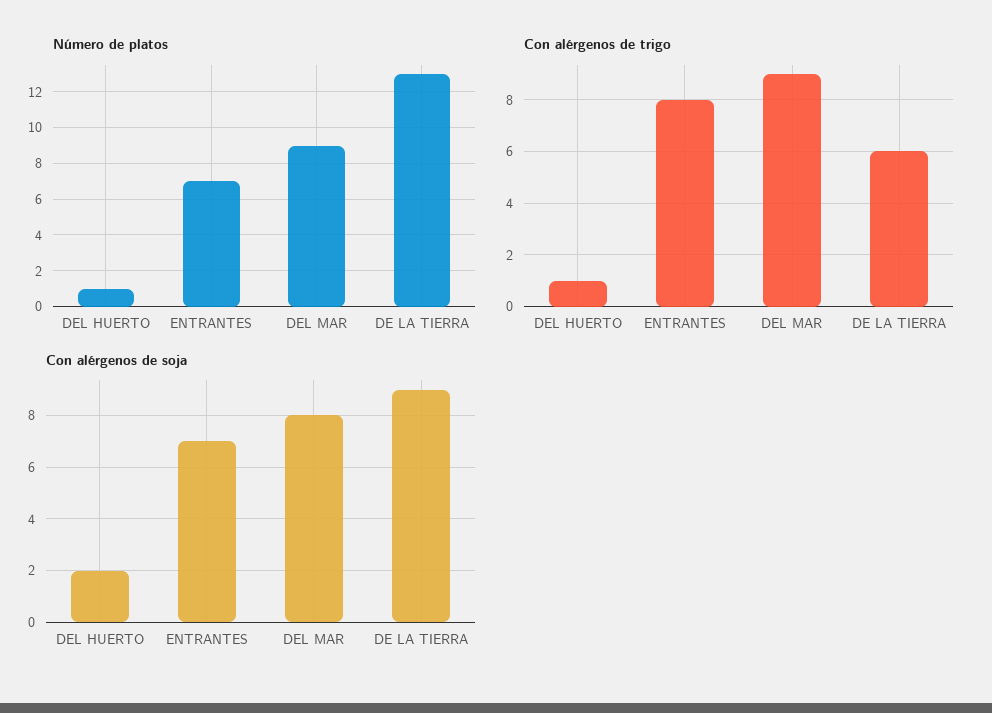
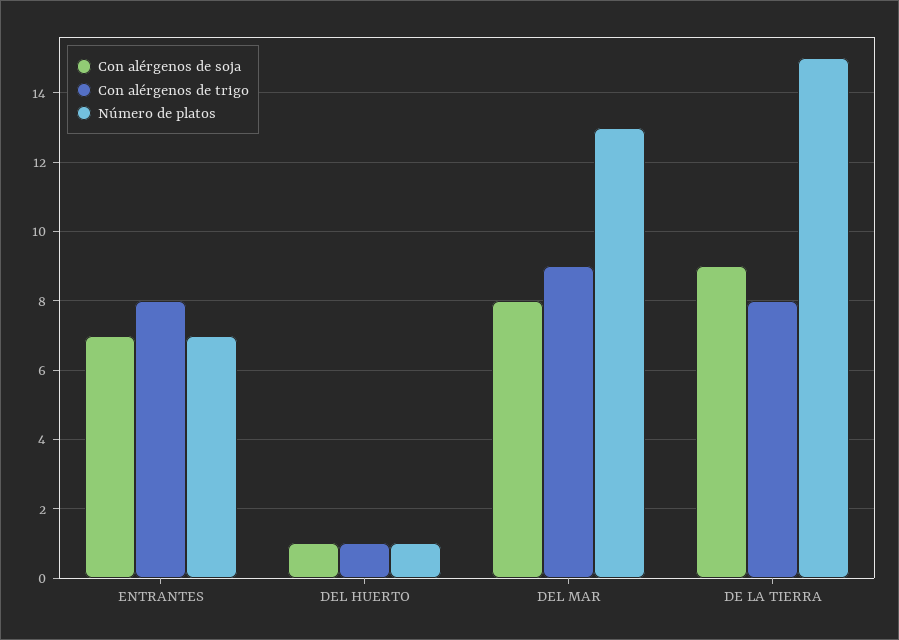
  {
    "Número de platos": {
      "DEL HUERTO": 1,
      "ENTRANTES": 7,
-     "DEL MAR": 9,
+     "DEL MAR": 13,
-     "DE LA TIERRA": 13
+     "DE LA TIERRA": 15
    },
    "Con alérgenos de trigo": {
      "DEL HUERTO": 1,
      "ENTRANTES": 8,
      "DEL MAR": 9,
-     "DE LA TIERRA": 6
+     "DE LA TIERRA": 8
    },
    "Con alérgenos de soja": {
-     "DEL HUERTO": 2,
+     "DEL HUERTO": 1,
      "ENTRANTES": 7,
      "DEL MAR": 8,
      "DE LA TIERRA": 9
    }
  }

